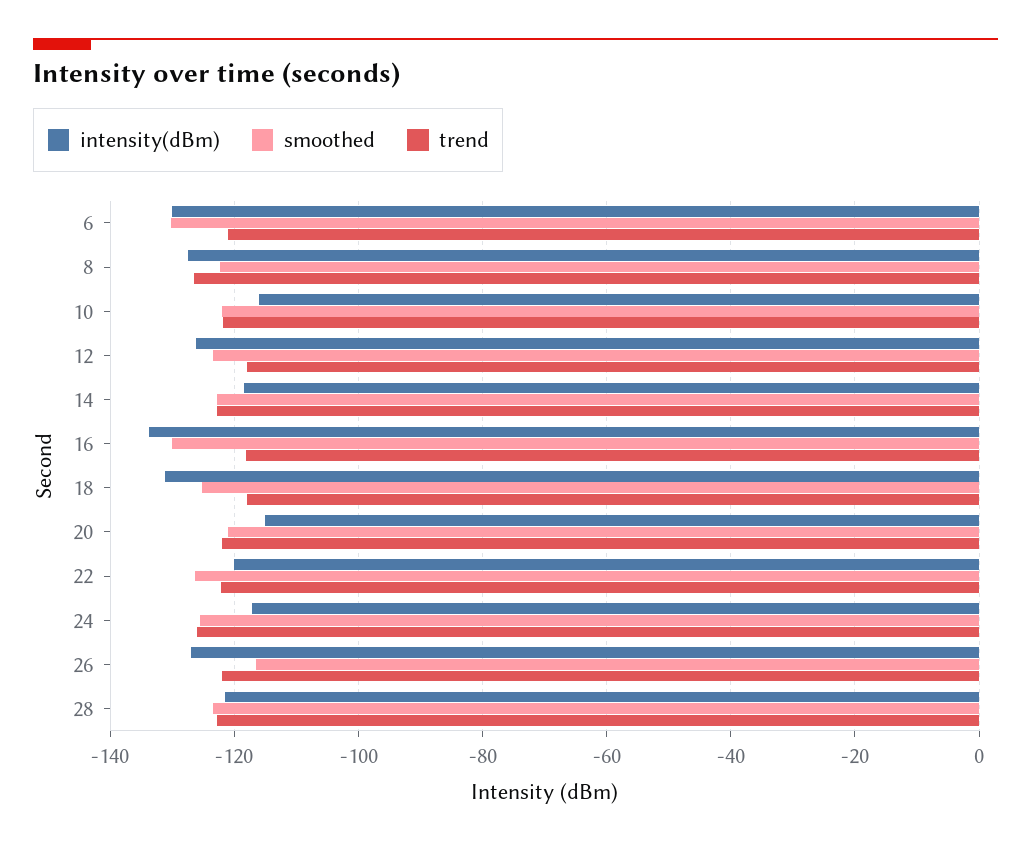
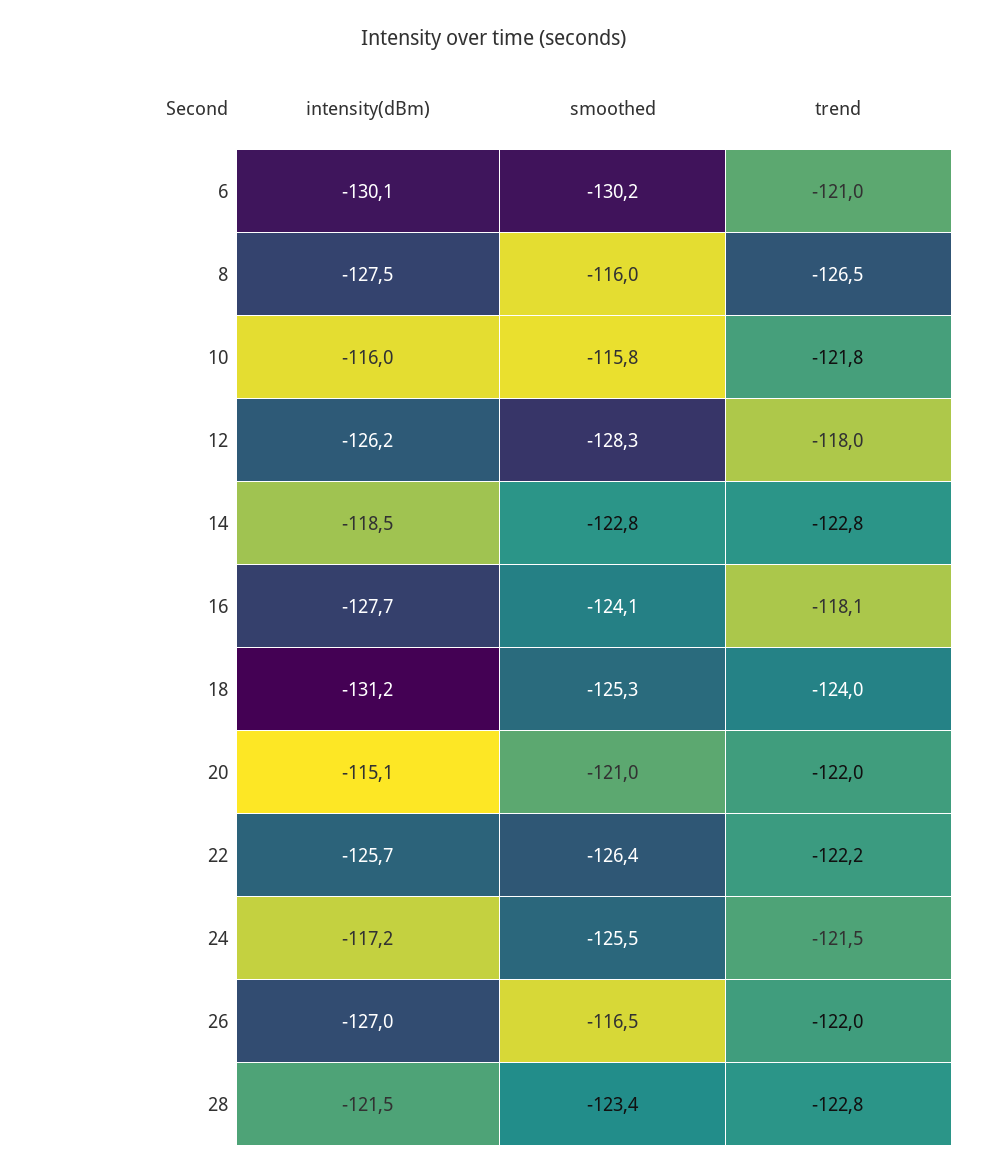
  {
    "intensity(dBm)": {
      "6": -130.1,
      "8": -127.5,
      "10": -116,
      "12": -126.2,
      "14": -118.5,
-     "16": -134,
+     "16": -127.7,
      "18": -131.2,
      "20": -115.1,
-     "22": -120,
+     "22": -125.7,
      "24": -117.2,
      "26": -127,
      "28": -121.5
    },
    "smoothed": {
      "6": -130.2,
-     "8": -122,
+     "8": -116,
-     "10": -122,
+     "10": -115.8,
-     "12": -124,
+     "12": -128.3,
      "14": -122.8,
-     "16": -130,
+     "16": -124.1,
      "18": -125.3,
      "20": -121,
      "22": -126.4,
      "24": -125.5,
      "26": -116.5,
      "28": -123.4
    },
    "trend": {
      "6": -121,
      "8": -126.5,
      "10": -121.8,
      "12": -118,
      "14": -122.8,
      "16": -118.1,
-     "18": -118,
+     "18": -124,
      "20": -122,
      "22": -122.2,
-     "24": -126,
+     "24": -121.5,
      "26": -122,
      "28": -122.8
    }
  }

